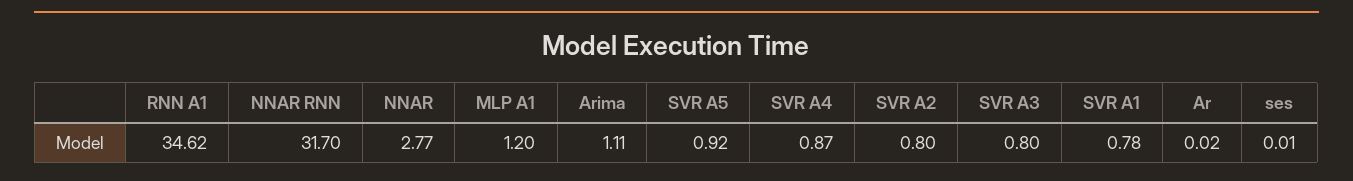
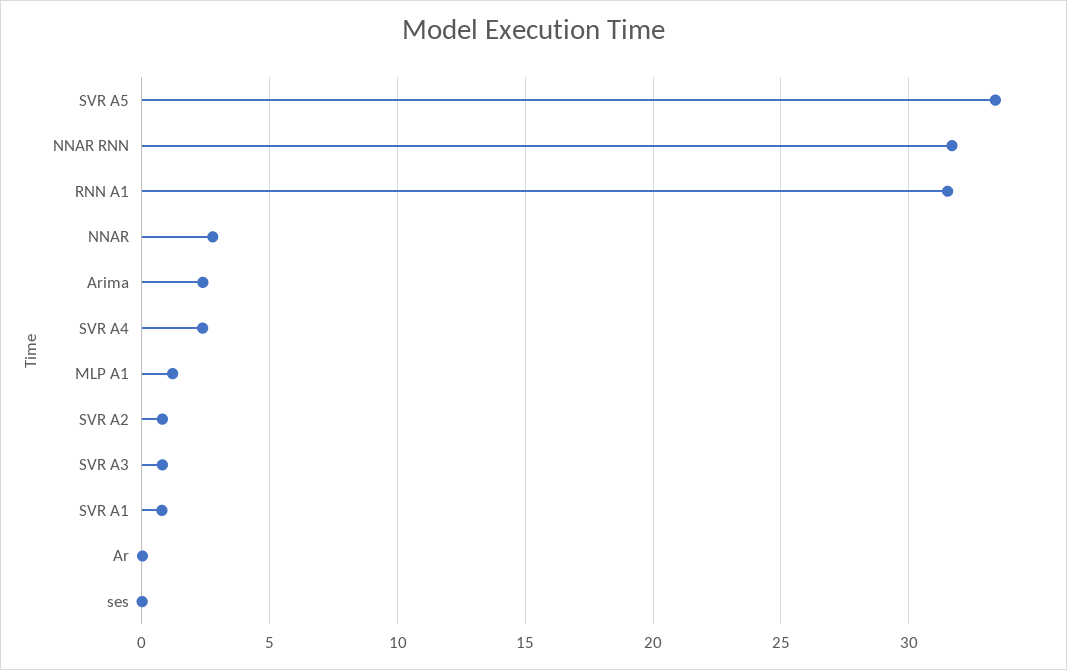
  {
-   "RNN A1": 34.62,
+   "RNN A1": 31.5,
    "NNAR RNN": 31.7,
    "NNAR": 2.77,
    "MLP A1": 1.2,
-   "Arima": 1.11,
+   "Arima": 2.5,
-   "SVR A5": 0.92,
+   "SVR A5": 33.5,
-   "SVR A4": 0.87,
+   "SVR A4": 2.5,
    "SVR A2": 0.8,
    "SVR A3": 0.8,
    "SVR A1": 0.78,
    "Ar": 0.02,
    "ses": 0.01
  }

